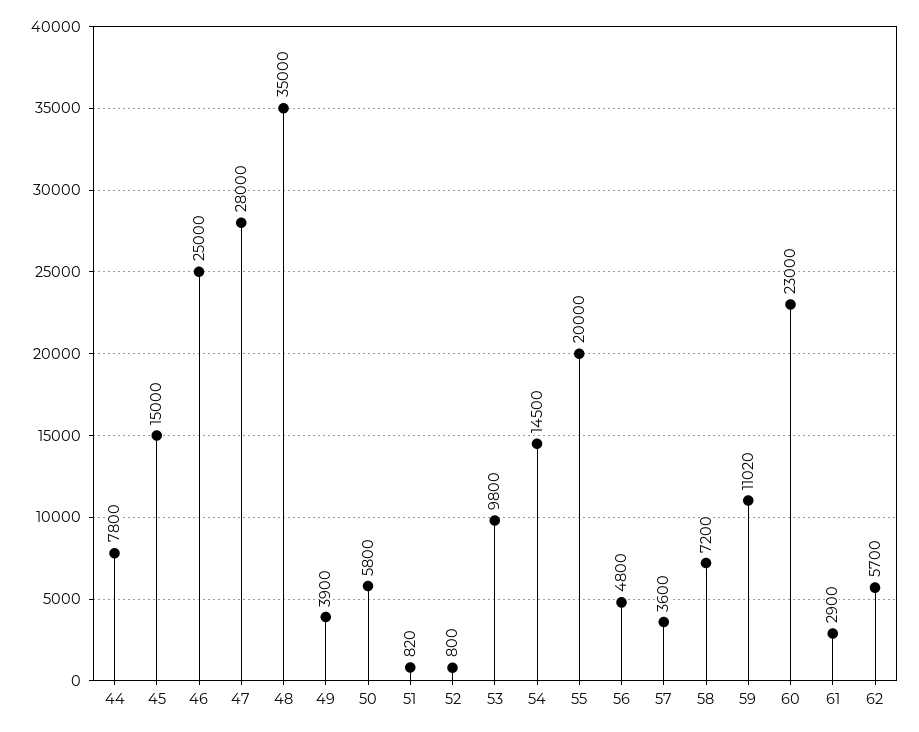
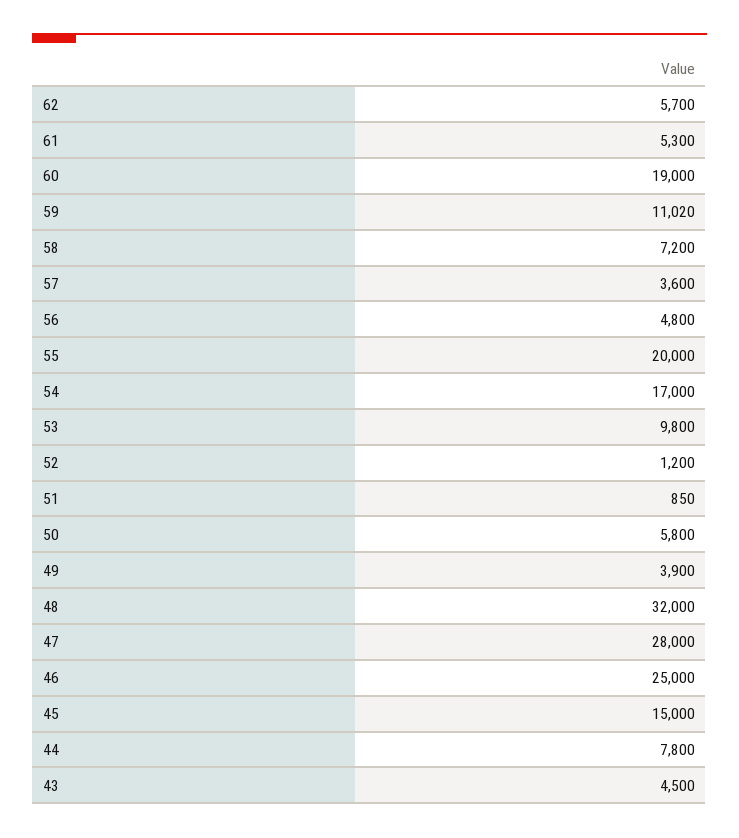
  {
    "44": 7800,
    "45": 15000,
    "46": 25000,
    "47": 28000,
-   "48": 35000,
+   "48": 32000,
    "49": 3900,
    "50": 5800,
-   "51": 820,
+   "51": 850,
-   "52": 800,
+   "52": 1200,
    "53": 9800,
-   "54": 14500,
+   "54": 17000,
    "55": 20000,
    "56": 4800,
    "57": 3600,
    "58": 7200,
    "59": 11020,
-   "60": 23000,
+   "60": 19000,
-   "61": 2900,
+   "61": 5300,
-   "62": 5700
+   "62": 5700,
+   "43": 4500
  }

